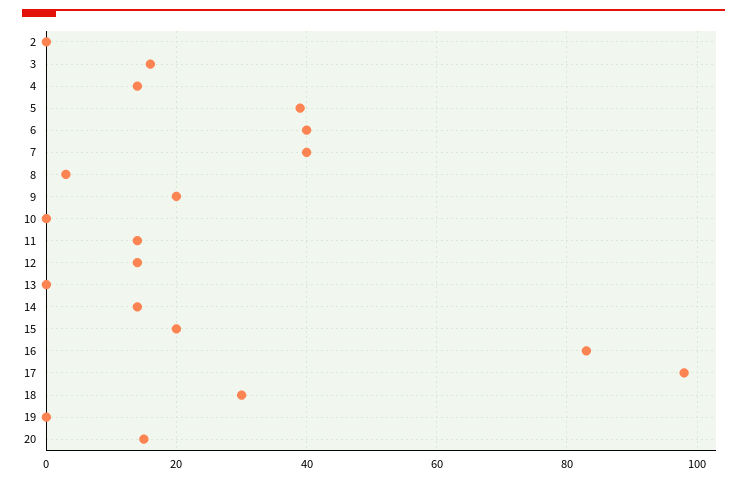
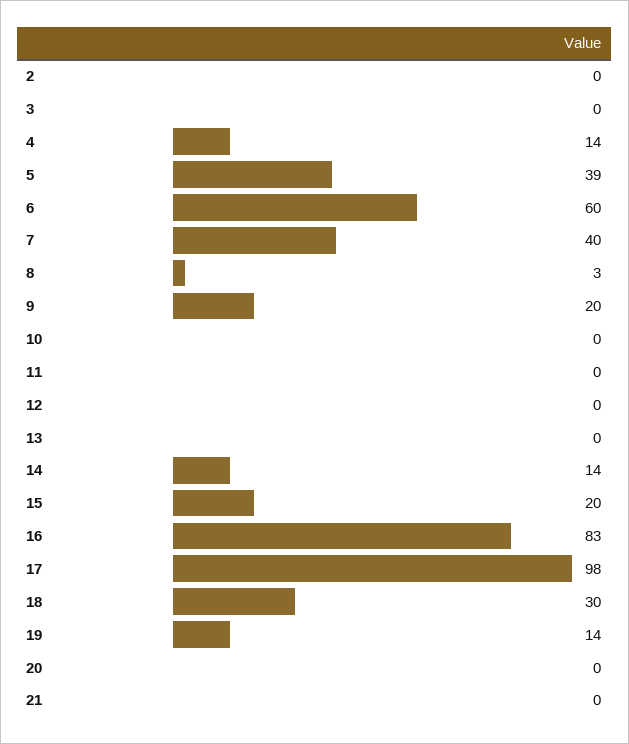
  {
    "2": 0,
-   "3": 15,
+   "3": 0,
    "4": 14,
    "5": 39,
-   "6": 40,
+   "6": 60,
    "7": 40,
    "8": 3,
    "9": 20,
    "10": 0,
-   "11": 15,
+   "11": 0,
-   "12": 15,
+   "12": 0,
    "13": 0,
    "14": 14,
    "15": 20,
    "16": 83,
    "17": 98,
    "18": 30,
-   "19": 0,
+   "19": 14,
-   "20": 15
+   "20": 0,
+   "21": 0
  }

